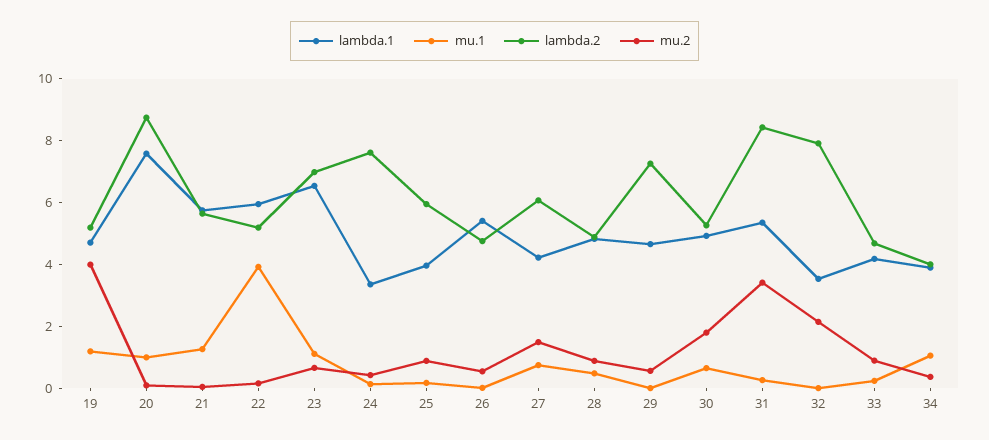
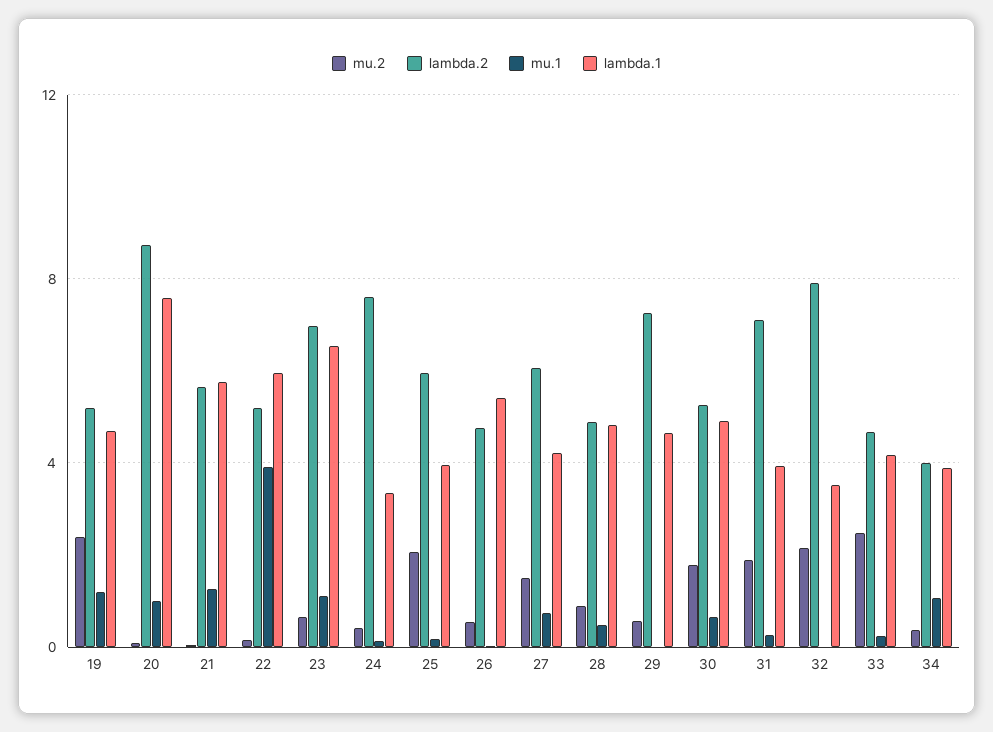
  {
    "lambda.1": {
      "19": 4.5,
      "20": 7.5,
      "21": 5.5,
      "22": 6,
      "23": 6.5,
      "24": 3.5,
      "25": 4,
      "26": 5.5,
      "27": 4,
      "28": 5,
      "29": 4.5,
      "30": 5,
-     "31": 5.5,
+     "31": 4,
      "32": 3.5,
      "33": 4,
      "34": 4
    },
    "mu.1": {
      "19": 1,
      "20": 1,
      "21": 1.5,
      "22": 4,
      "23": 1,
      "24": 0,
      "25": 0,
      "26": 0,
      "27": 1,
      "28": 0.5,
      "29": 0,
      "30": 0.5,
      "31": 0.5,
      "32": 0,
      "33": 0,
      "34": 1
    },
    "lambda.2": {
      "19": 5,
      "20": 8.5,
      "21": 5.5,
      "22": 5,
      "23": 7,
      "24": 7.5,
      "25": 6,
      "26": 5,
      "27": 6,
      "28": 5,
      "29": 7.5,
      "30": 5.5,
-     "31": 8.5,
+     "31": 7,
      "32": 8,
      "33": 4.5,
      "34": 4
    },
    "mu.2": {
-     "19": 4,
+     "19": 2.5,
      "20": 0,
      "21": 0,
      "22": 0,
      "23": 0.5,
      "24": 0.5,
-     "25": 1,
+     "25": 2,
      "26": 0.5,
      "27": 1.5,
      "28": 1,
      "29": 0.5,
      "30": 2,
-     "31": 3.5,
+     "31": 2,
      "32": 2,
-     "33": 1,
+     "33": 2.5,
      "34": 0.5
    }
  }

